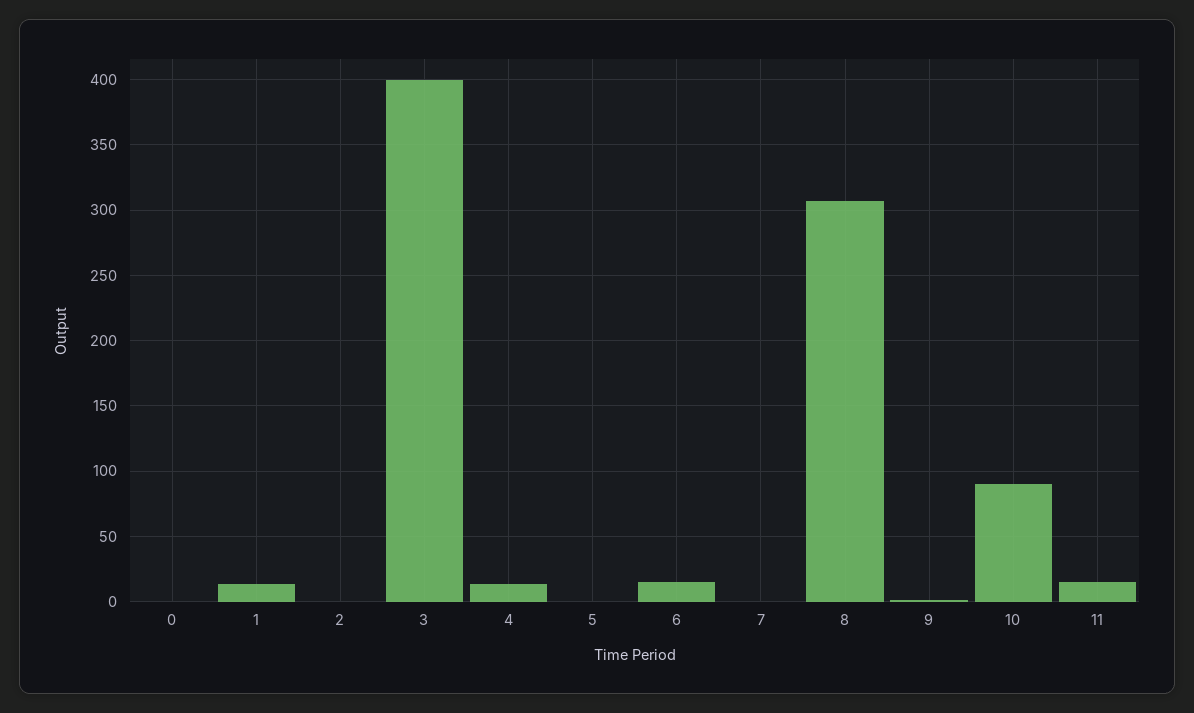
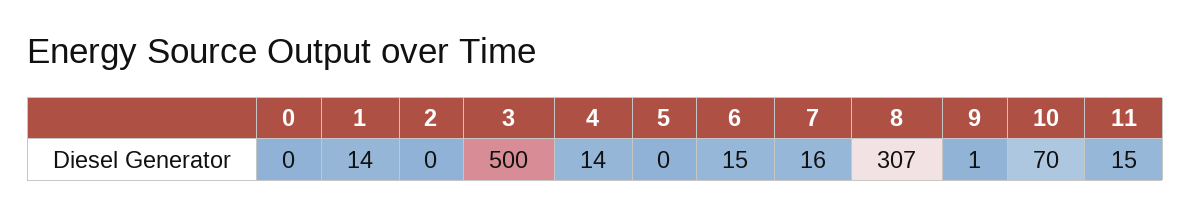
  {
    "0": 0,
    "1": 14,
    "2": 0,
-   "3": 400,
+   "3": 500,
    "4": 14,
    "5": 0,
    "6": 15,
-   "7": 0,
+   "7": 16,
    "8": 307,
    "9": 1,
-   "10": 90,
+   "10": 70,
    "11": 15
  }

